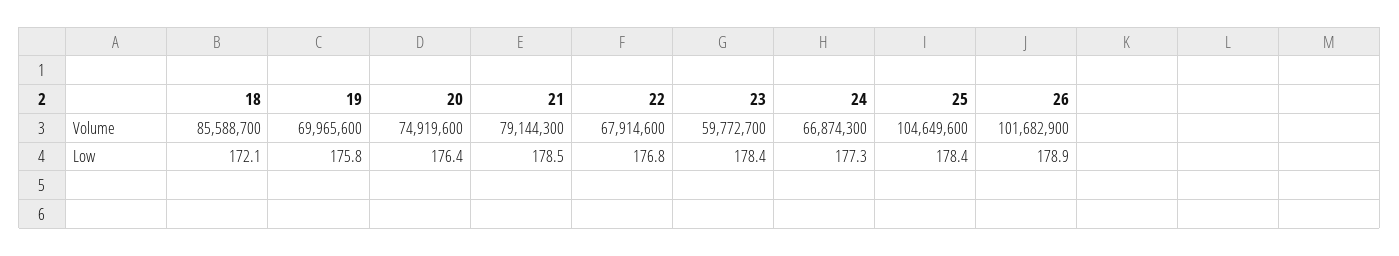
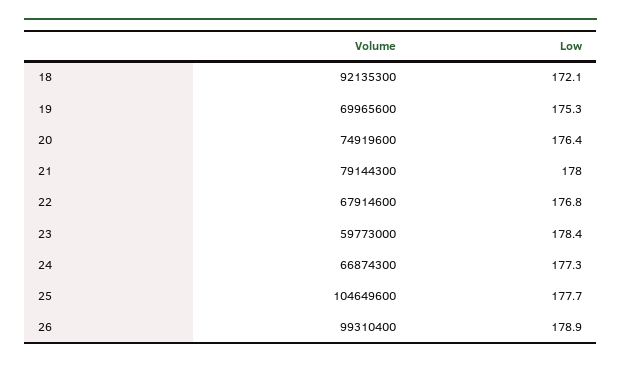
  {
    "18": {
-     "Volume": 85588700,
+     "Volume": 92135300,
      "Low": 172.1
    },
    "19": {
      "Volume": 69965600,
-     "Low": 175.8
+     "Low": 175.3
    },
    "20": {
      "Volume": 74919600,
      "Low": 176.4
    },
    "21": {
      "Volume": 79144300,
-     "Low": 178.5
+     "Low": 178
    },
    "22": {
      "Volume": 67914600,
      "Low": 176.8
    },
    "23": {
-     "Volume": 59772700,
+     "Volume": 59773000,
      "Low": 178.4
    },
    "24": {
      "Volume": 66874300,
      "Low": 177.3
    },
    "25": {
      "Volume": 104649600,
-     "Low": 178.4
+     "Low": 177.7
    },
    "26": {
-     "Volume": 101682900,
+     "Volume": 99310400,
      "Low": 178.9
    }
  }

